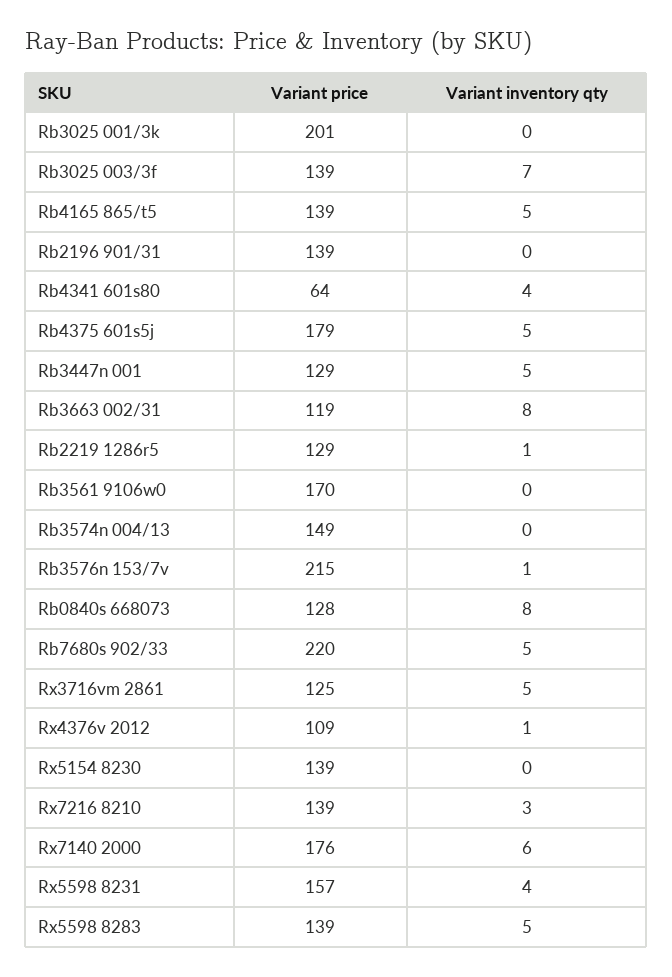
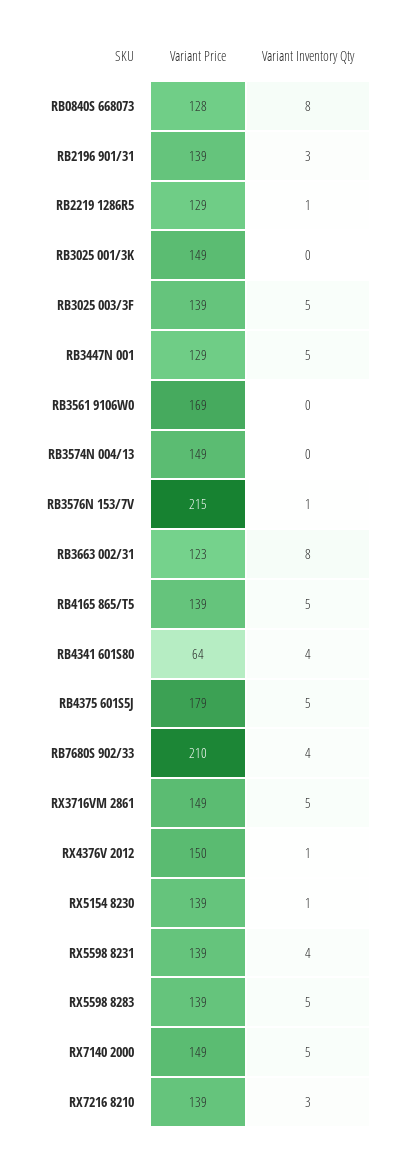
  {
    "Variant price": {
-     "Rb3025 001/3k": 201,
+     "Rb3025 001/3k": 149,
      "Rb3025 003/3f": 139,
      "Rb4165 865/t5": 139,
      "Rb2196 901/31": 139,
      "Rb4341 601s80": 64,
      "Rb4375 601s5j": 179,
      "Rb3447n 001": 129,
-     "Rb3663 002/31": 119,
+     "Rb3663 002/31": 123,
      "Rb2219 1286r5": 129,
-     "Rb3561 9106w0": 170,
+     "Rb3561 9106w0": 169,
      "Rb3574n 004/13": 149,
      "Rb3576n 153/7v": 215,
      "Rb0840s 668073": 128,
-     "Rb7680s 902/33": 220,
+     "Rb7680s 902/33": 210,
-     "Rx3716vm 2861": 125,
+     "Rx3716vm 2861": 149,
-     "Rx4376v 2012": 109,
+     "Rx4376v 2012": 150,
      "Rx5154 8230": 139,
      "Rx7216 8210": 139,
-     "Rx7140 2000": 176,
+     "Rx7140 2000": 149,
-     "Rx5598 8231": 157,
+     "Rx5598 8231": 139,
      "Rx5598 8283": 139
    },
    "Variant inventory qty": {
      "Rb3025 001/3k": 0,
-     "Rb3025 003/3f": 7,
+     "Rb3025 003/3f": 5,
      "Rb4165 865/t5": 5,
-     "Rb2196 901/31": 0,
+     "Rb2196 901/31": 3,
      "Rb4341 601s80": 4,
      "Rb4375 601s5j": 5,
      "Rb3447n 001": 5,
      "Rb3663 002/31": 8,
      "Rb2219 1286r5": 1,
      "Rb3561 9106w0": 0,
      "Rb3574n 004/13": 0,
      "Rb3576n 153/7v": 1,
      "Rb0840s 668073": 8,
-     "Rb7680s 902/33": 5,
+     "Rb7680s 902/33": 4,
      "Rx3716vm 2861": 5,
      "Rx4376v 2012": 1,
-     "Rx5154 8230": 0,
+     "Rx5154 8230": 1,
      "Rx7216 8210": 3,
-     "Rx7140 2000": 6,
+     "Rx7140 2000": 5,
      "Rx5598 8231": 4,
      "Rx5598 8283": 5
    }
  }

